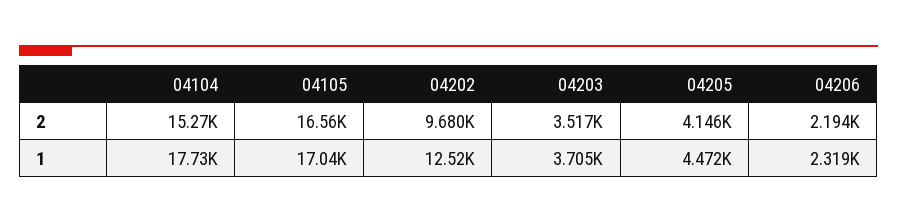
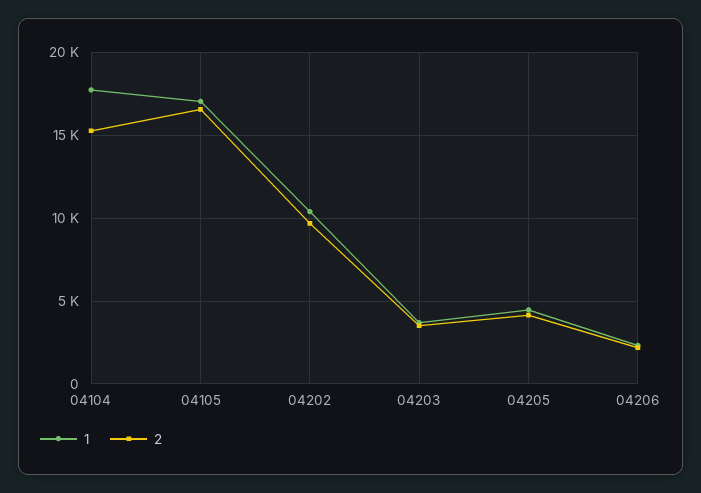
  {
    "2": {
      "04104": 15270,
      "04105": 16560,
      "04202": 9680,
      "04203": 3517,
      "04205": 4146,
      "04206": 2194
    },
    "1": {
      "04104": 17730,
      "04105": 17040,
-     "04202": 12520,
+     "04202": 10500,
      "04203": 3705,
      "04205": 4472,
      "04206": 2319
    }
  }

